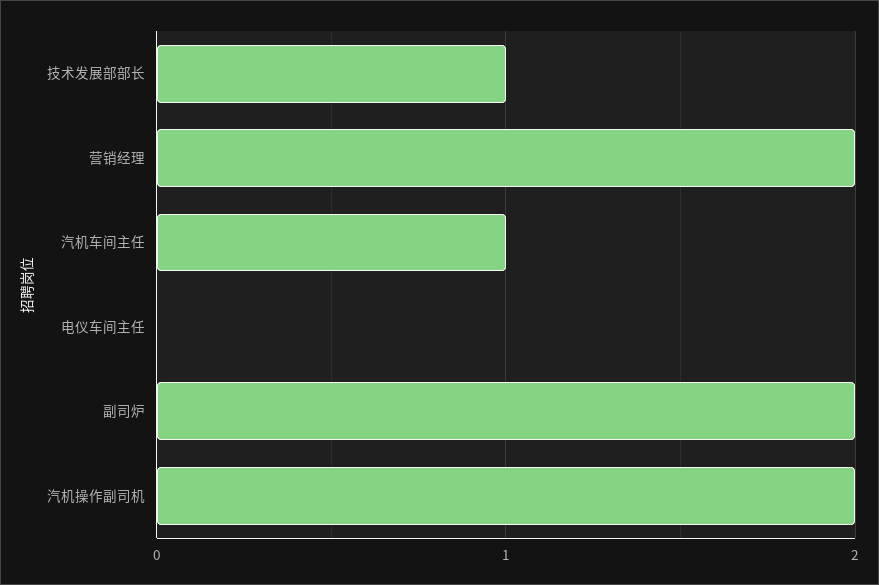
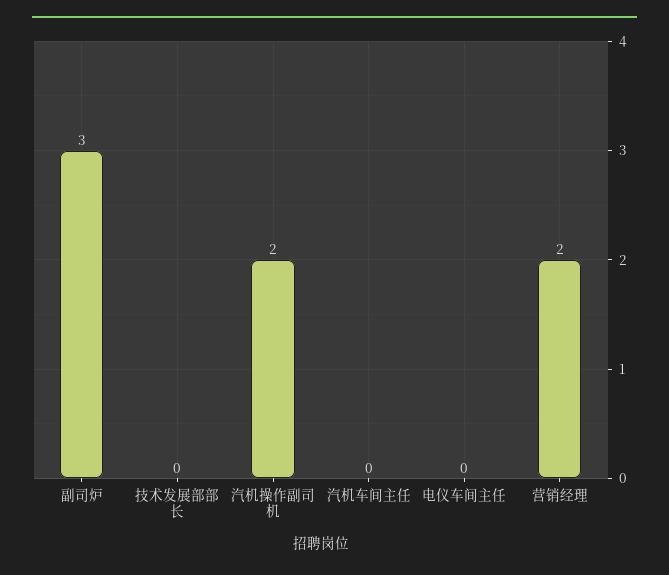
  {
-   "技术发展部部长": 1,
+   "技术发展部部长": 0,
    "营销经理": 2,
-   "汽机车间主任": 1,
+   "汽机车间主任": 0,
    "电仪车间主任": 0,
-   "副司炉": 2,
+   "副司炉": 3,
    "汽机操作副司机": 2
  }

